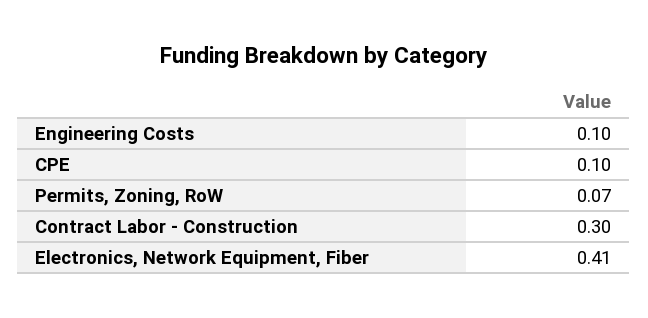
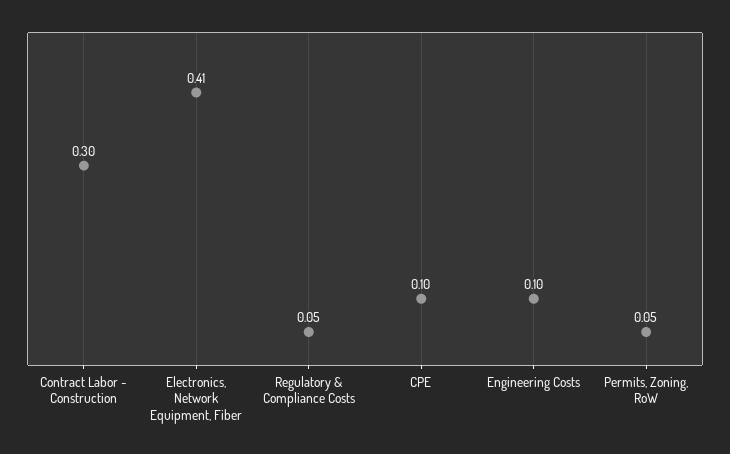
  {
    "Engineering Costs": 0.1,
    "CPE": 0.1,
-   "Permits, Zoning, RoW": 0.07,
+   "Permits, Zoning, RoW": 0.05,
    "Contract Labor - Construction": 0.3,
-   "Electronics, Network Equipment, Fiber": 0.41
+   "Electronics, Network Equipment, Fiber": 0.41,
+   "Regulatory & Compliance Costs": 0.05
  }

